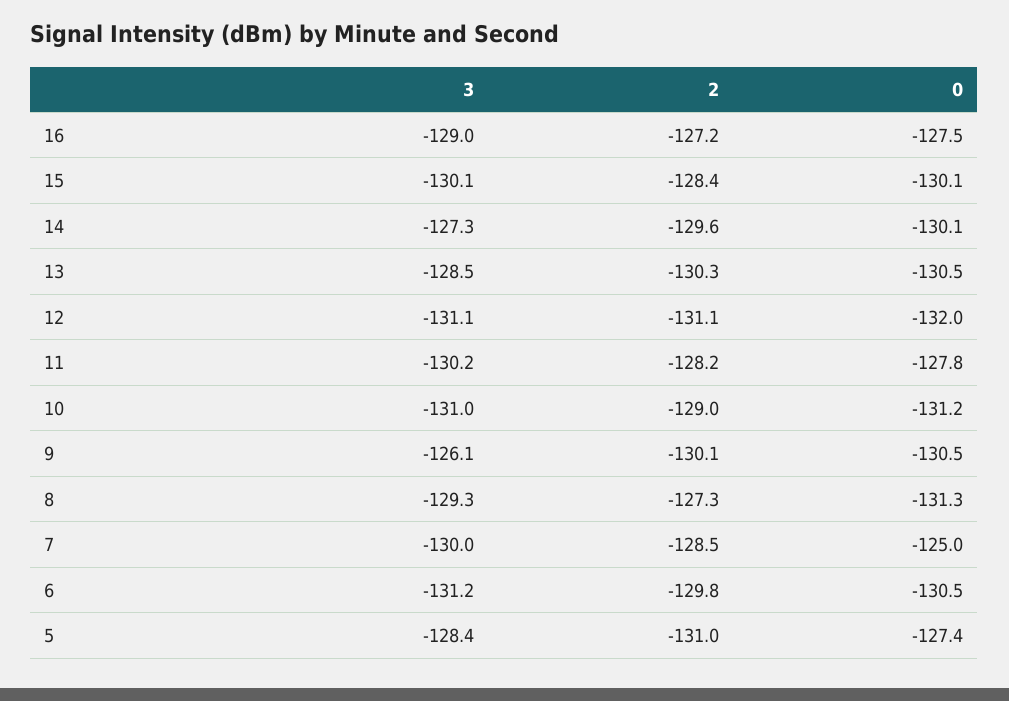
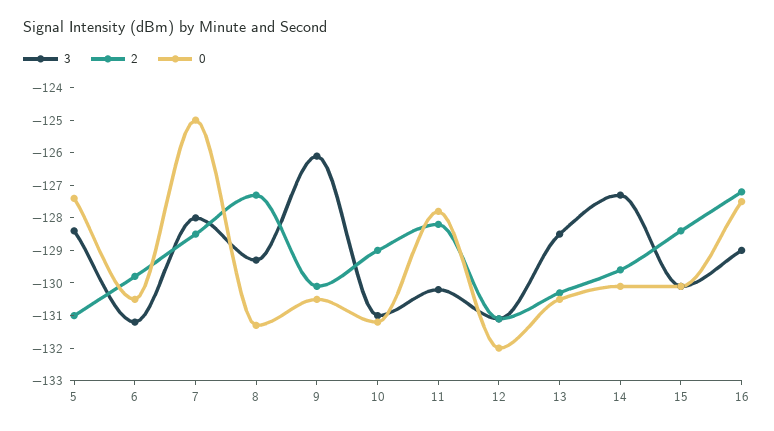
  {
    "3": {
      "16": -129,
      "15": -130.1,
      "14": -127.3,
      "13": -128.5,
      "12": -131.1,
      "11": -130.2,
      "10": -131,
      "9": -126.1,
      "8": -129.3,
-     "7": -130,
+     "7": -128,
      "6": -131.2,
      "5": -128.4
    },
    "2": {
      "16": -127.2,
      "15": -128.4,
      "14": -129.6,
      "13": -130.3,
      "12": -131.1,
      "11": -128.2,
      "10": -129,
      "9": -130.1,
      "8": -127.3,
      "7": -128.5,
      "6": -129.8,
      "5": -131
    },
    "0": {
      "16": -127.5,
      "15": -130.1,
      "14": -130.1,
      "13": -130.5,
      "12": -132,
      "11": -127.8,
      "10": -131.2,
      "9": -130.5,
      "8": -131.3,
      "7": -125,
      "6": -130.5,
      "5": -127.4
    }
  }

